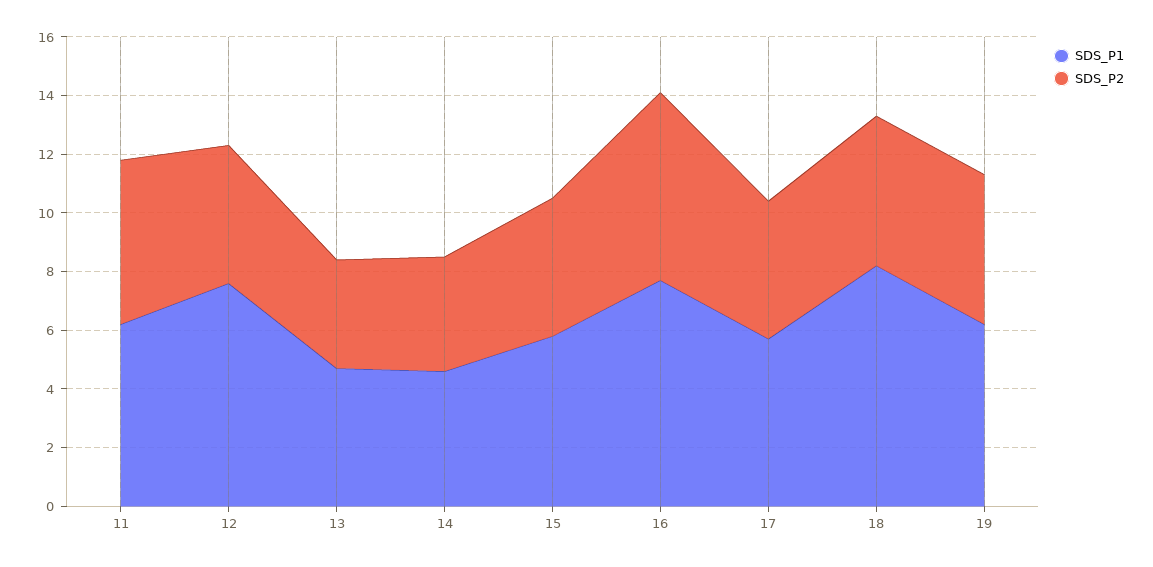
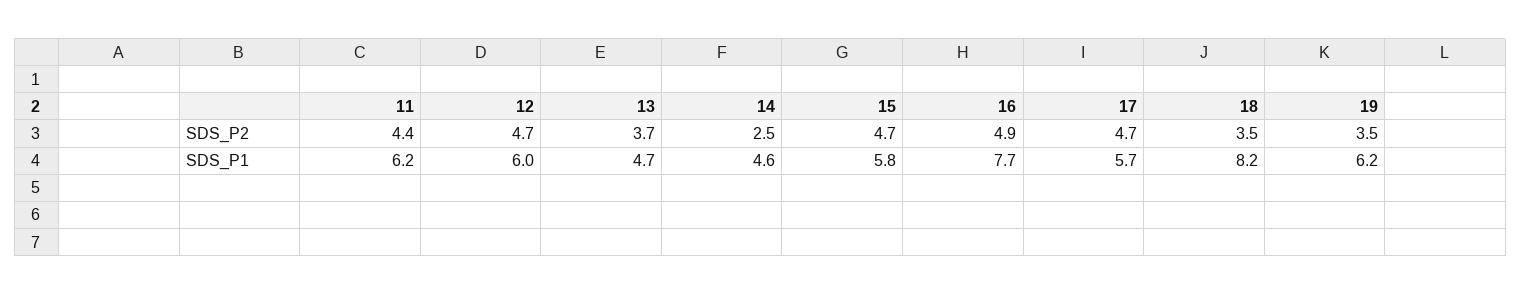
  {
    "SDS_P1": {
      "11": 6.2,
-     "12": 7.5,
+     "12": 6,
      "13": 4.7,
      "14": 4.6,
      "15": 5.8,
      "16": 7.7,
      "17": 5.7,
      "18": 8.2,
      "19": 6.2
    },
    "SDS_P2": {
-     "11": 5.5,
+     "11": 4.4,
      "12": 4.7,
      "13": 3.7,
-     "14": 4,
+     "14": 2.5,
      "15": 4.7,
-     "16": 6.5,
+     "16": 4.9,
      "17": 4.7,
-     "18": 5,
+     "18": 3.5,
-     "19": 5
+     "19": 3.5
    }
  }

